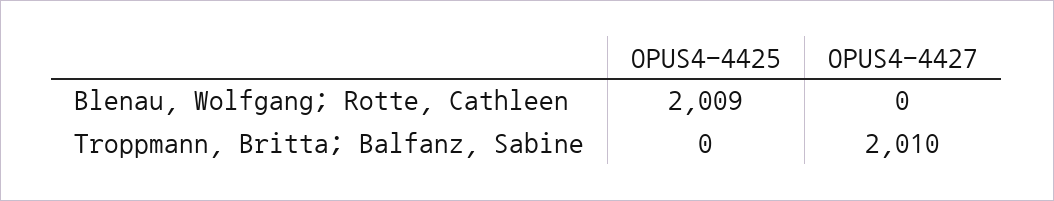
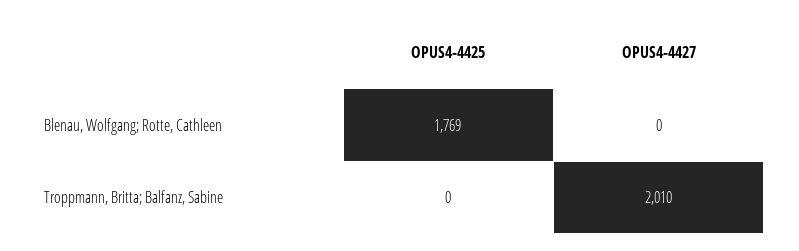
  {
    "OPUS4-4425": {
-     "Blenau, Wolfgang; Rotte, Cathleen": 2009,
+     "Blenau, Wolfgang; Rotte, Cathleen": 1769,
      "Troppmann, Britta; Balfanz, Sabine": 0
    },
    "OPUS4-4427": {
      "Blenau, Wolfgang; Rotte, Cathleen": 0,
      "Troppmann, Britta; Balfanz, Sabine": 2010
    }
  }

